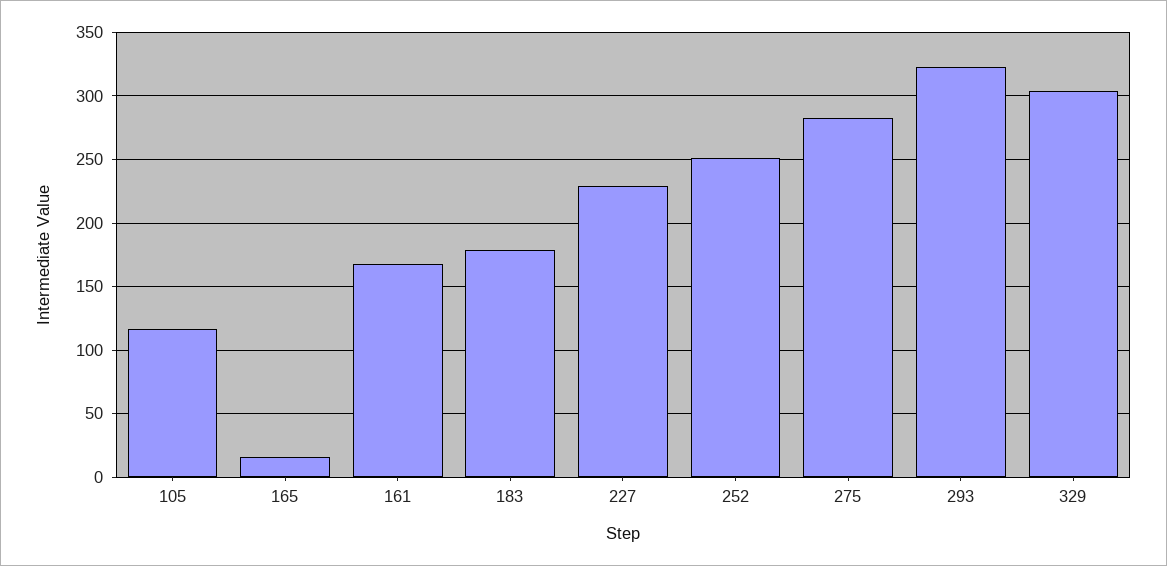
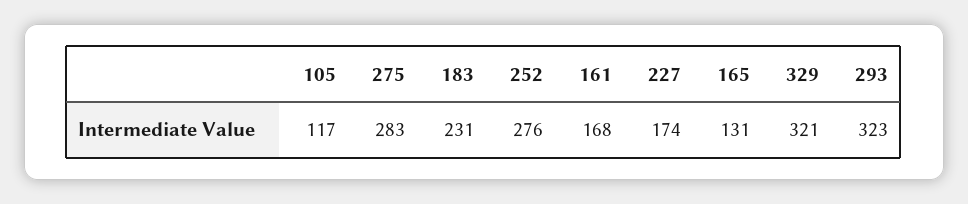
  {
    "105": 117,
-   "165": 15,
+   "165": 131,
    "161": 168,
-   "183": 180,
+   "183": 231,
-   "227": 230,
+   "227": 174,
-   "252": 250,
+   "252": 276,
    "275": 283,
    "293": 323,
-   "329": 305
+   "329": 321
  }

